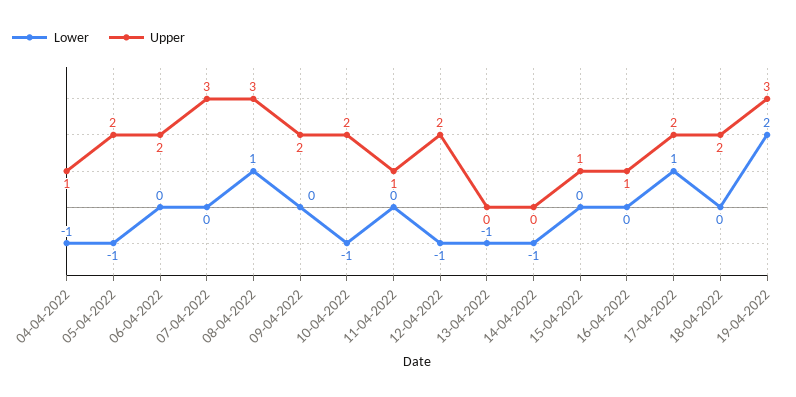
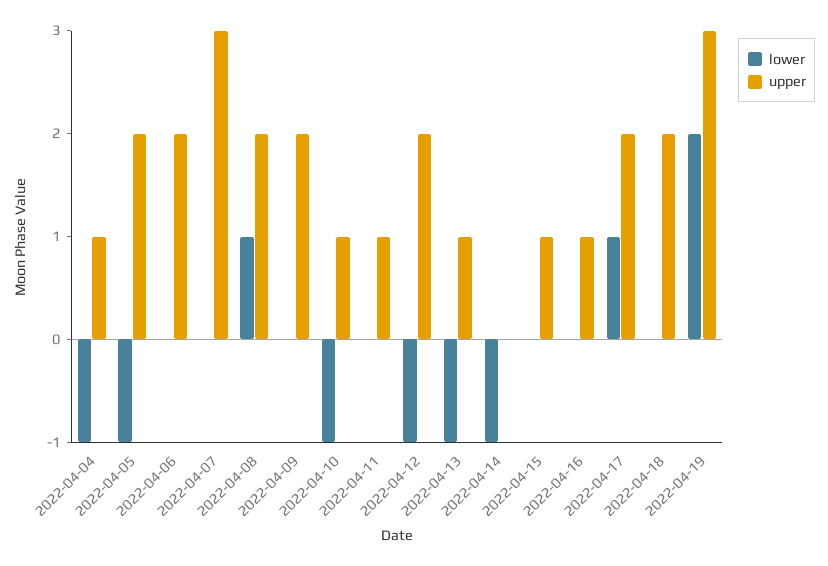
  {
    "Lower": {
      "04-04-2022": -1,
      "05-04-2022": -1,
      "06-04-2022": 0,
      "07-04-2022": 0,
      "08-04-2022": 1,
      "09-04-2022": 0,
      "10-04-2022": -1,
      "11-04-2022": 0,
      "12-04-2022": -1,
      "13-04-2022": -1,
      "14-04-2022": -1,
      "15-04-2022": 0,
      "16-04-2022": 0,
      "17-04-2022": 1,
      "18-04-2022": 0,
      "19-04-2022": 2
    },
    "Upper": {
      "04-04-2022": 1,
      "05-04-2022": 2,
      "06-04-2022": 2,
      "07-04-2022": 3,
-     "08-04-2022": 3,
+     "08-04-2022": 2,
      "09-04-2022": 2,
-     "10-04-2022": 2,
+     "10-04-2022": 1,
      "11-04-2022": 1,
      "12-04-2022": 2,
-     "13-04-2022": 0,
+     "13-04-2022": 1,
      "14-04-2022": 0,
      "15-04-2022": 1,
      "16-04-2022": 1,
      "17-04-2022": 2,
      "18-04-2022": 2,
      "19-04-2022": 3
    }
  }

